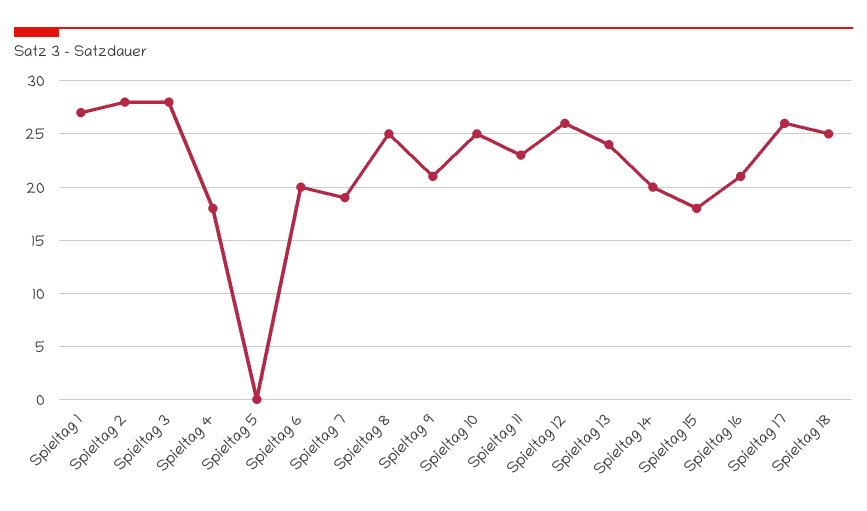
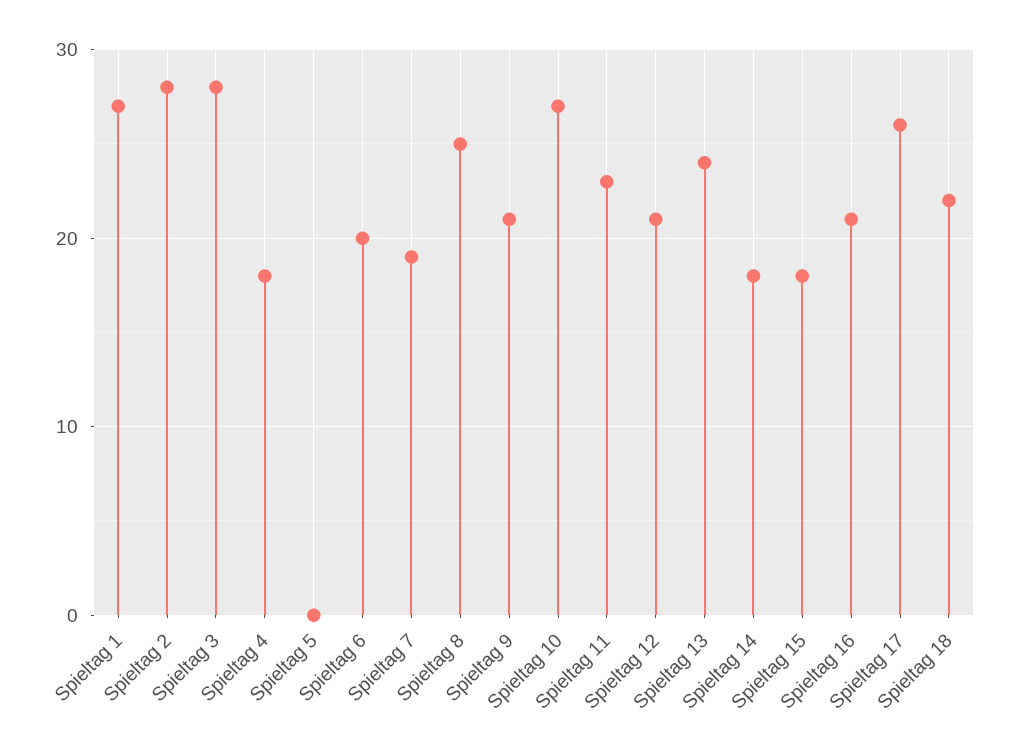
  {
    "Spieltag 1": 27,
    "Spieltag 2": 28,
    "Spieltag 3": 28,
    "Spieltag 4": 18,
    "Spieltag 5": 0,
    "Spieltag 6": 20,
    "Spieltag 7": 19,
    "Spieltag 8": 25,
    "Spieltag 9": 21,
-   "Spieltag 10": 25,
+   "Spieltag 10": 27,
    "Spieltag 11": 23,
-   "Spieltag 12": 26,
+   "Spieltag 12": 21,
    "Spieltag 13": 24,
-   "Spieltag 14": 20,
+   "Spieltag 14": 18,
    "Spieltag 15": 18,
    "Spieltag 16": 21,
    "Spieltag 17": 26,
-   "Spieltag 18": 25
+   "Spieltag 18": 22
  }

